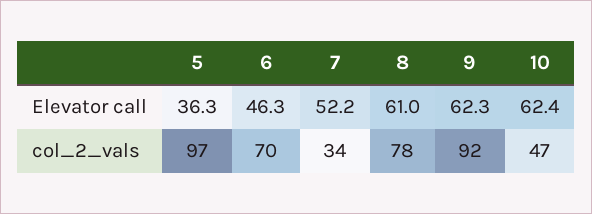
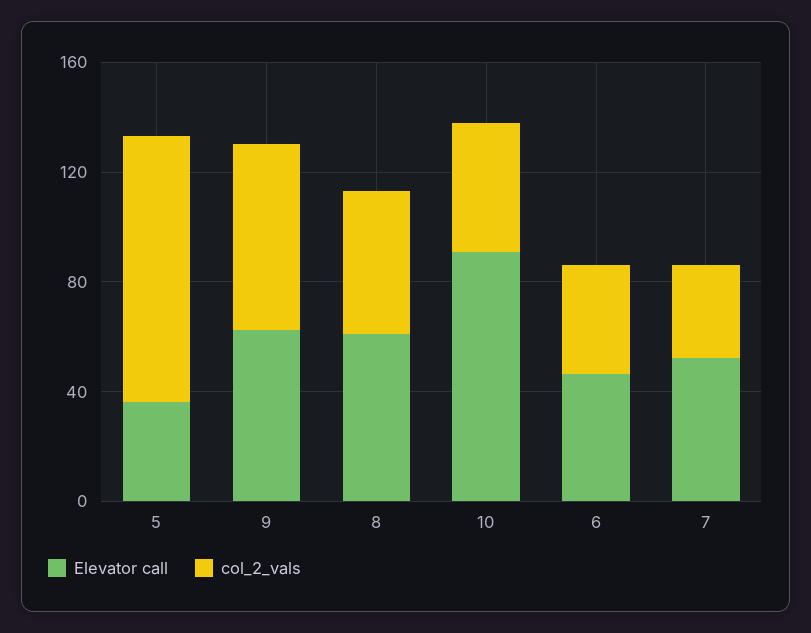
  {
    "Elevator call": {
      "5": 36.3,
      "6": 46.3,
      "7": 52.2,
      "8": 61,
      "9": 62.3,
-     "10": 62.4
+     "10": 90
    },
    "col_2_vals": {
      "5": 97,
-     "6": 70,
+     "6": 40,
      "7": 34,
-     "8": 78,
+     "8": 50,
-     "9": 92,
+     "9": 70,
      "10": 47
    }
  }

